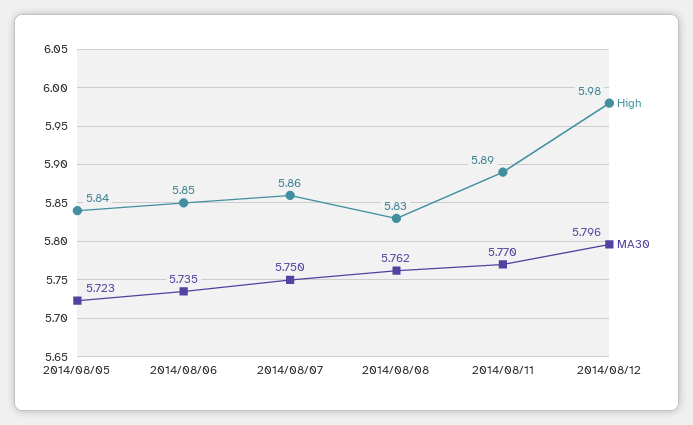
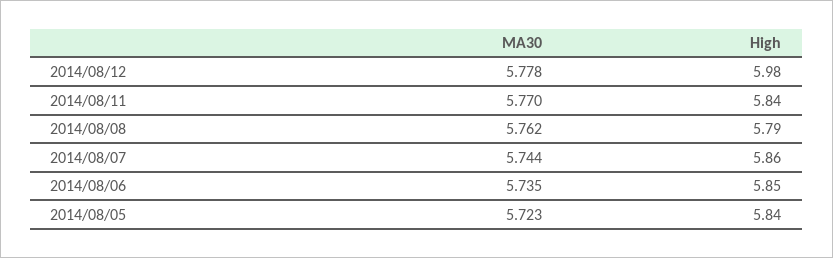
  {
    "High": {
      "2014/08/05": 5.84,
      "2014/08/06": 5.85,
      "2014/08/07": 5.86,
-     "2014/08/08": 5.83,
+     "2014/08/08": 5.79,
-     "2014/08/11": 5.89,
+     "2014/08/11": 5.84,
      "2014/08/12": 5.98
    },
    "MA30": {
      "2014/08/05": 5.723,
      "2014/08/06": 5.735,
-     "2014/08/07": 5.75,
+     "2014/08/07": 5.744,
      "2014/08/08": 5.762,
      "2014/08/11": 5.77,
-     "2014/08/12": 5.796
+     "2014/08/12": 5.778
    }
  }

